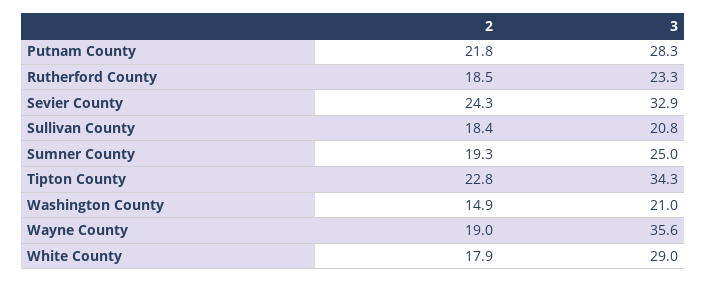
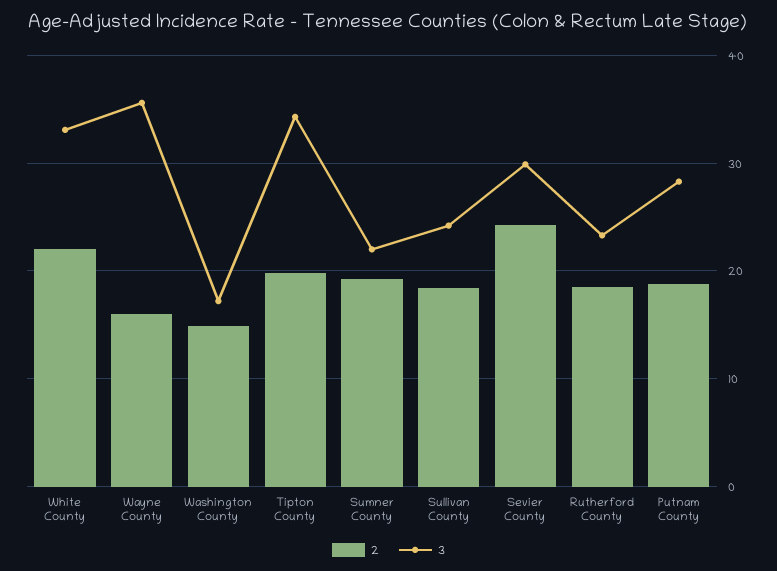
  {
    "2": {
-     "Putnam County": 21.8,
+     "Putnam County": 19,
      "Rutherford County": 18.5,
      "Sevier County": 24.3,
      "Sullivan County": 18.4,
      "Sumner County": 19.3,
-     "Tipton County": 22.8,
+     "Tipton County": 20,
      "Washington County": 14.9,
-     "Wayne County": 19,
+     "Wayne County": 16,
-     "White County": 17.9
+     "White County": 22
    },
    "3": {
      "Putnam County": 28.3,
      "Rutherford County": 23.3,
-     "Sevier County": 32.9,
+     "Sevier County": 30,
-     "Sullivan County": 20.8,
+     "Sullivan County": 24,
-     "Sumner County": 25,
+     "Sumner County": 22,
      "Tipton County": 34.3,
-     "Washington County": 21,
+     "Washington County": 17,
      "Wayne County": 35.6,
-     "White County": 29
+     "White County": 33
    }
  }

